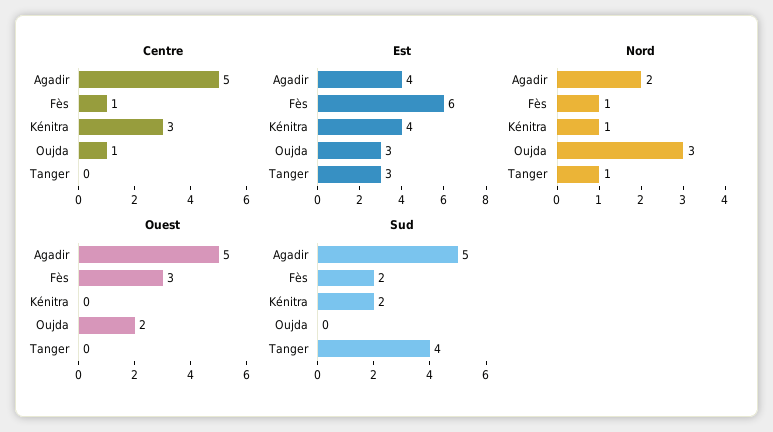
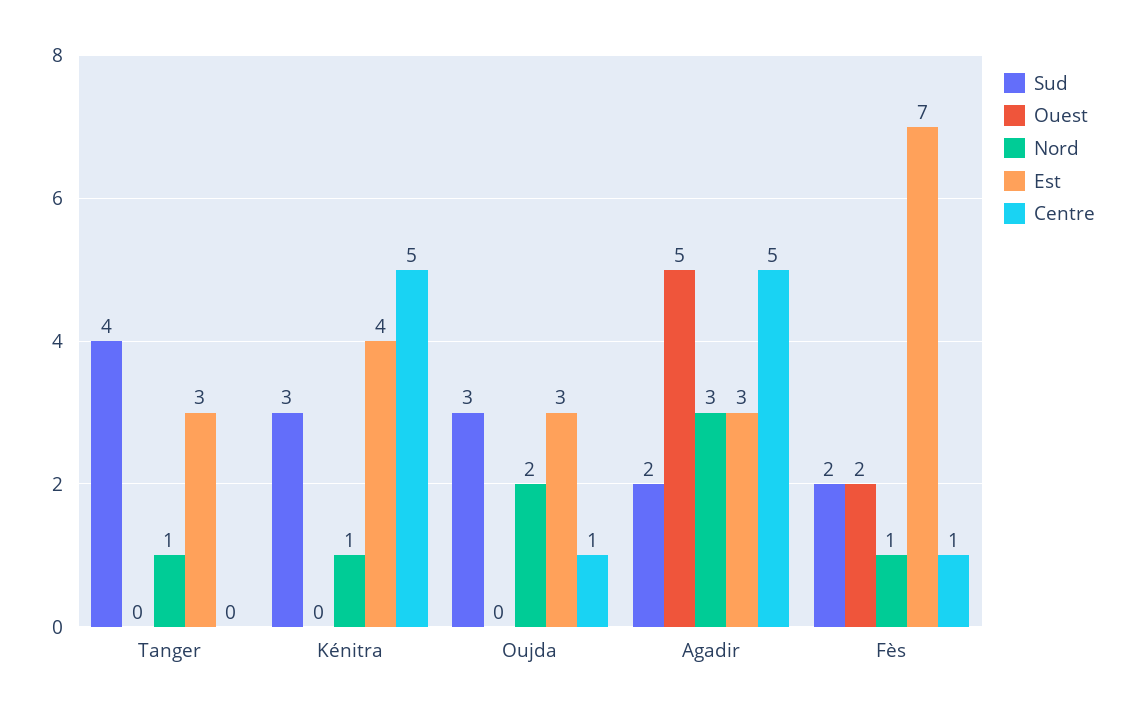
  {
    "Centre": {
      "Agadir": 5,
      "Fès": 1,
-     "Kénitra": 3,
+     "Kénitra": 5,
      "Oujda": 1,
      "Tanger": 0
    },
    "Est": {
-     "Agadir": 4,
+     "Agadir": 3,
-     "Fès": 6,
+     "Fès": 7,
      "Kénitra": 4,
      "Oujda": 3,
      "Tanger": 3
    },
    "Nord": {
-     "Agadir": 2,
+     "Agadir": 3,
      "Fès": 1,
      "Kénitra": 1,
-     "Oujda": 3,
+     "Oujda": 2,
      "Tanger": 1
    },
    "Ouest": {
      "Agadir": 5,
-     "Fès": 3,
+     "Fès": 2,
      "Kénitra": 0,
-     "Oujda": 2,
+     "Oujda": 0,
      "Tanger": 0
    },
    "Sud": {
-     "Agadir": 5,
+     "Agadir": 2,
      "Fès": 2,
-     "Kénitra": 2,
+     "Kénitra": 3,
-     "Oujda": 0,
+     "Oujda": 3,
      "Tanger": 4
    }
  }

